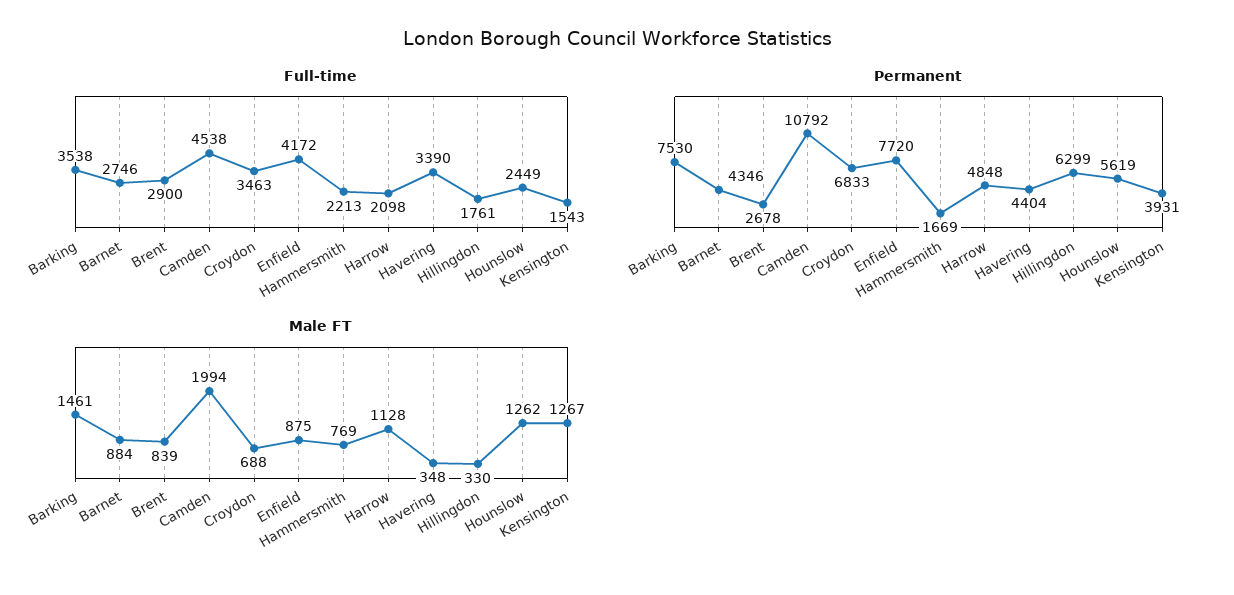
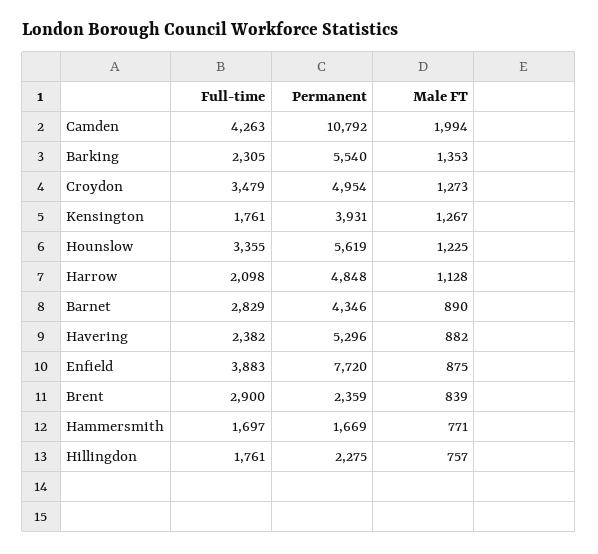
  {
    "Full-time": {
-     "Barking": 3538,
+     "Barking": 2305,
-     "Barnet": 2746,
+     "Barnet": 2829,
      "Brent": 2900,
-     "Camden": 4538,
+     "Camden": 4263,
-     "Croydon": 3463,
+     "Croydon": 3479,
-     "Enfield": 4172,
+     "Enfield": 3883,
-     "Hammersmith": 2213,
+     "Hammersmith": 1697,
      "Harrow": 2098,
-     "Havering": 3390,
+     "Havering": 2382,
      "Hillingdon": 1761,
-     "Hounslow": 2449,
+     "Hounslow": 3355,
-     "Kensington": 1543
+     "Kensington": 1761
    },
    "Permanent": {
-     "Barking": 7530,
+     "Barking": 5540,
      "Barnet": 4346,
-     "Brent": 2678,
+     "Brent": 2359,
      "Camden": 10792,
-     "Croydon": 6833,
+     "Croydon": 4954,
      "Enfield": 7720,
      "Hammersmith": 1669,
      "Harrow": 4848,
-     "Havering": 4404,
+     "Havering": 5296,
-     "Hillingdon": 6299,
+     "Hillingdon": 2275,
      "Hounslow": 5619,
      "Kensington": 3931
    },
    "Male FT": {
-     "Barking": 1461,
+     "Barking": 1353,
-     "Barnet": 884,
+     "Barnet": 890,
      "Brent": 839,
      "Camden": 1994,
-     "Croydon": 688,
+     "Croydon": 1273,
      "Enfield": 875,
-     "Hammersmith": 769,
+     "Hammersmith": 771,
      "Harrow": 1128,
-     "Havering": 348,
+     "Havering": 882,
-     "Hillingdon": 330,
+     "Hillingdon": 757,
-     "Hounslow": 1262,
+     "Hounslow": 1225,
      "Kensington": 1267
    }
  }

